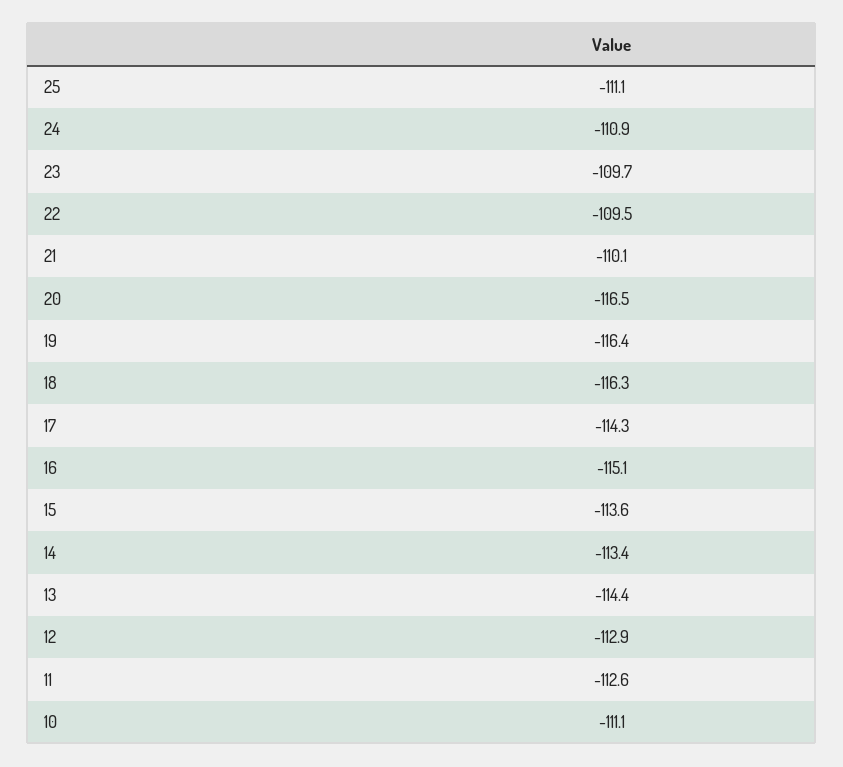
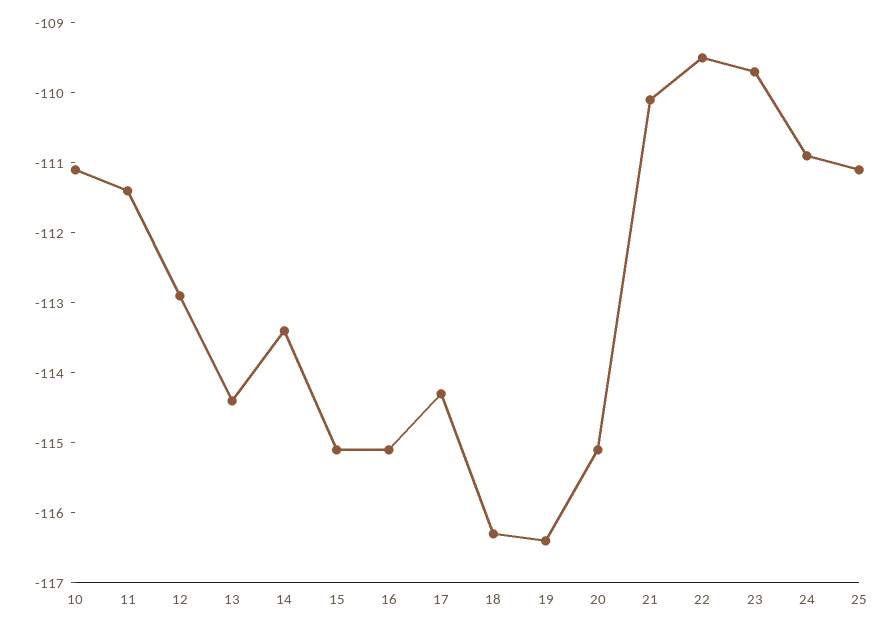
  {
    "25": -111.1,
    "24": -110.9,
    "23": -109.7,
    "22": -109.5,
    "21": -110.1,
-   "20": -116.5,
+   "20": -115,
    "19": -116.4,
    "18": -116.3,
    "17": -114.3,
    "16": -115.1,
-   "15": -113.6,
+   "15": -115,
    "14": -113.4,
    "13": -114.4,
    "12": -112.9,
-   "11": -112.6,
+   "11": -111.5,
    "10": -111.1
  }

